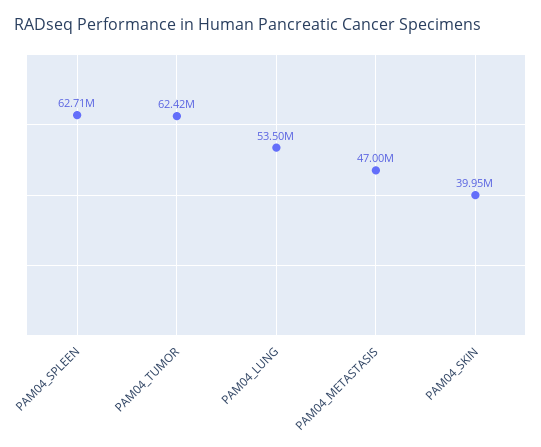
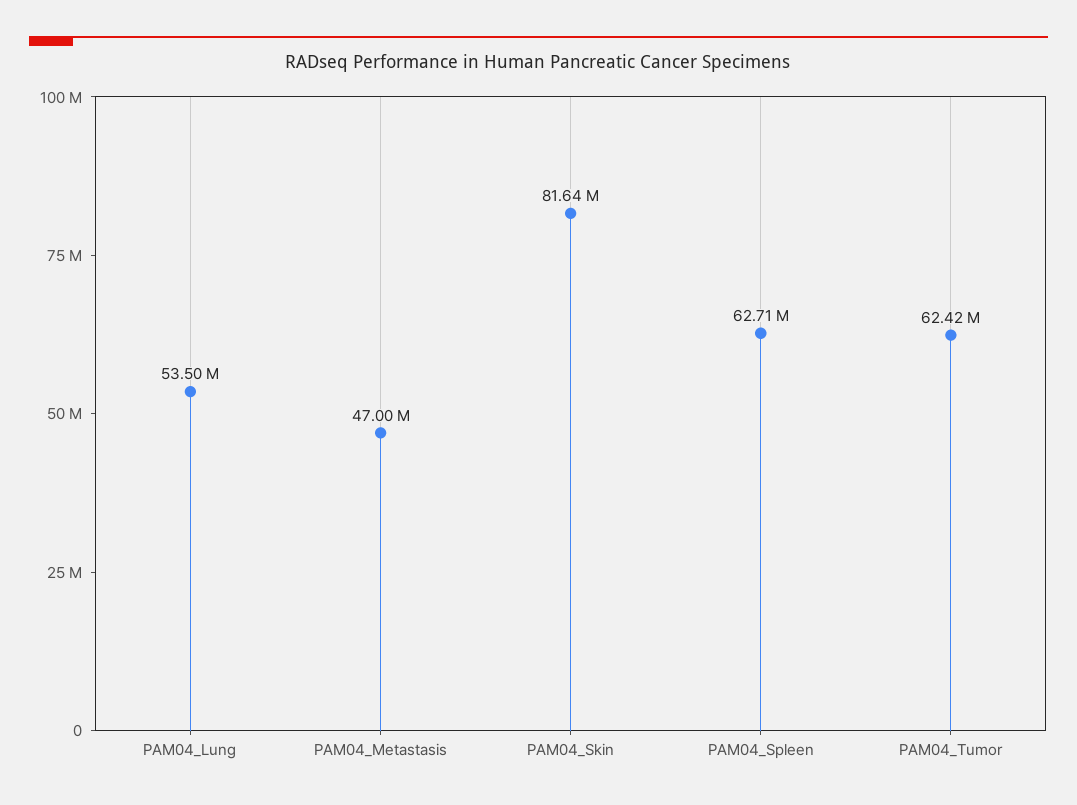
  {
    "PAM04_SPLEEN": 62710000,
    "PAM04_TUMOR": 62420000,
    "PAM04_LUNG": 53500000,
    "PAM04_METASTASIS": 47000000,
-   "PAM04_SKIN": 39950000
+   "PAM04_SKIN": 81640000
  }

